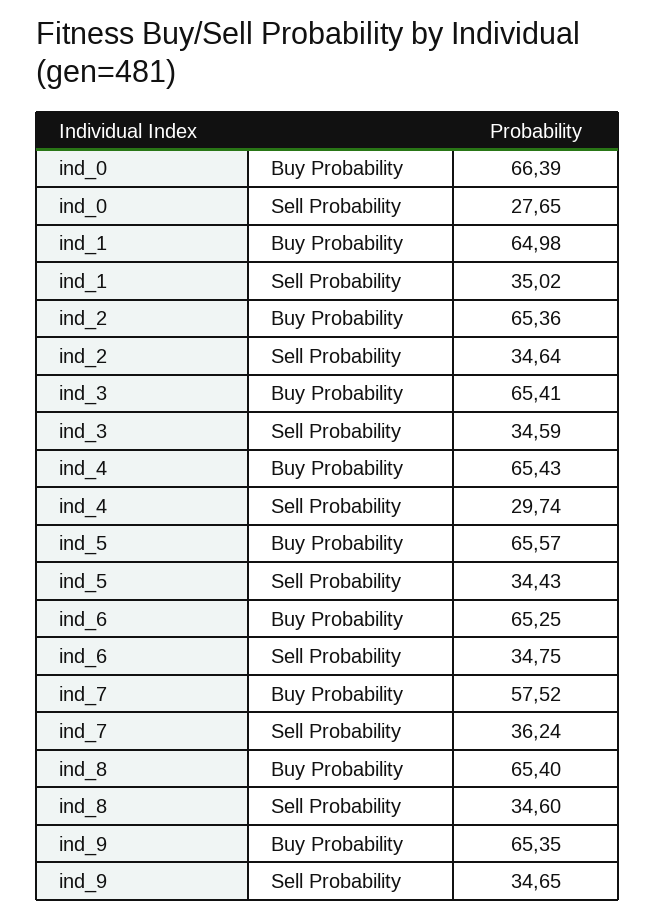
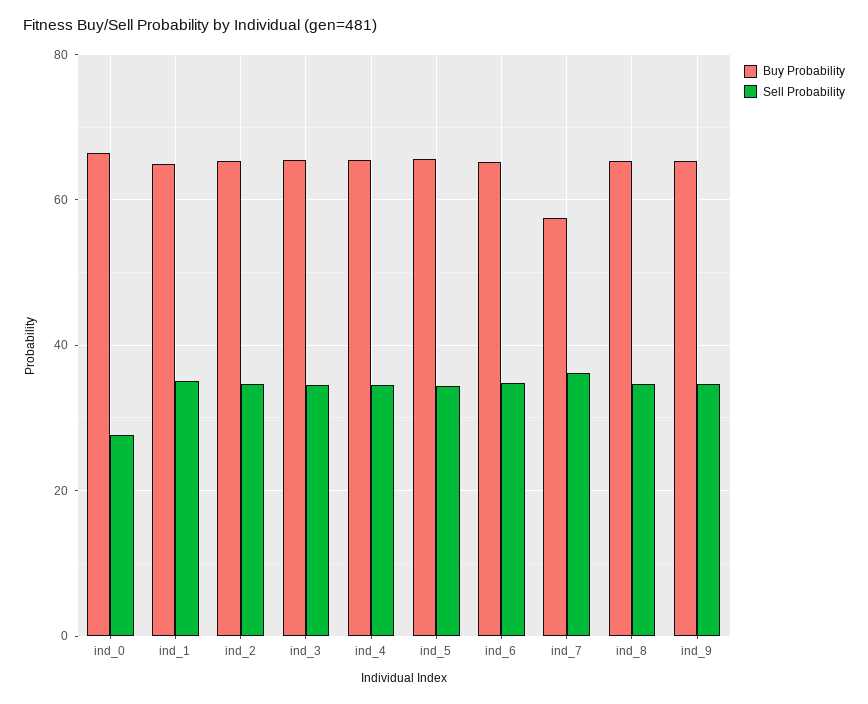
  {
    "Buy Probability": {
      "ind_0": 66.39,
      "ind_1": 64.98,
      "ind_2": 65.36,
      "ind_3": 65.41,
      "ind_4": 65.43,
      "ind_5": 65.57,
      "ind_6": 65.25,
      "ind_7": 57.52,
      "ind_8": 65.4,
      "ind_9": 65.35
    },
    "Sell Probability": {
      "ind_0": 27.65,
      "ind_1": 35.02,
      "ind_2": 34.64,
      "ind_3": 34.59,
-     "ind_4": 29.74,
+     "ind_4": 34,
      "ind_5": 34.43,
      "ind_6": 34.75,
      "ind_7": 36.24,
      "ind_8": 34.6,
      "ind_9": 34.65
    }
  }

